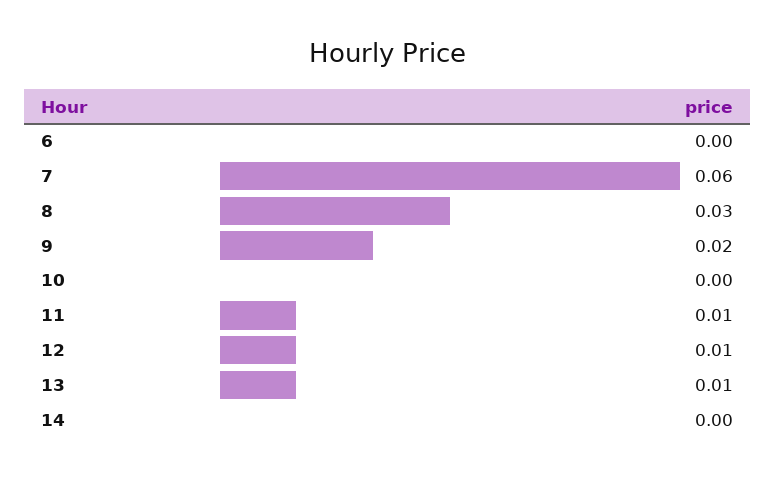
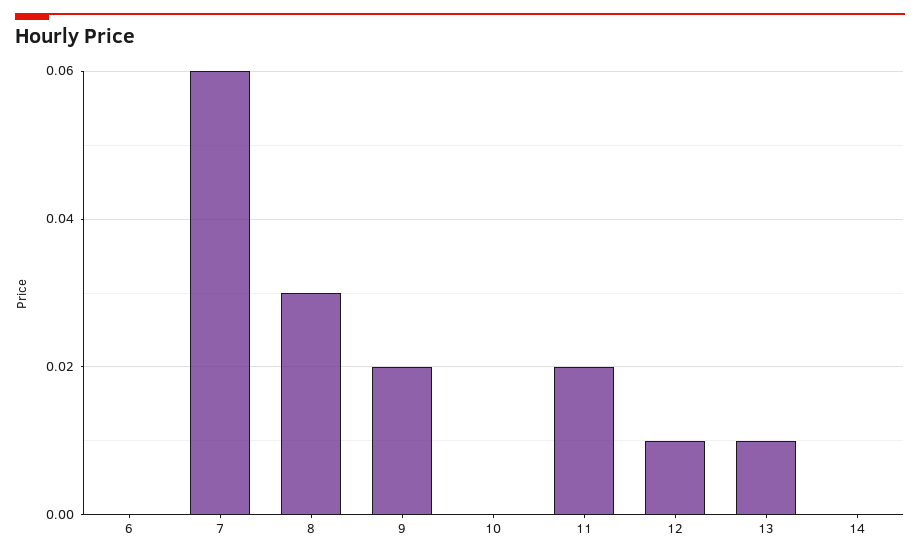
  {
    "6": 0,
    "7": 0.06,
    "8": 0.03,
    "9": 0.02,
    "10": 0,
-   "11": 0.01,
+   "11": 0.02,
    "12": 0.01,
    "13": 0.01,
    "14": 0
  }

